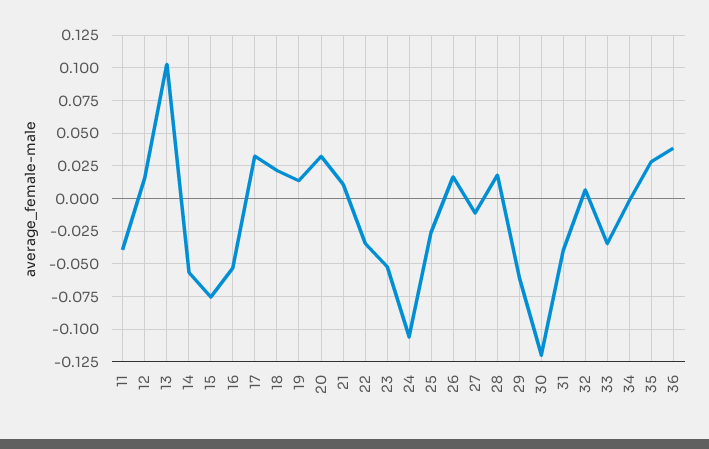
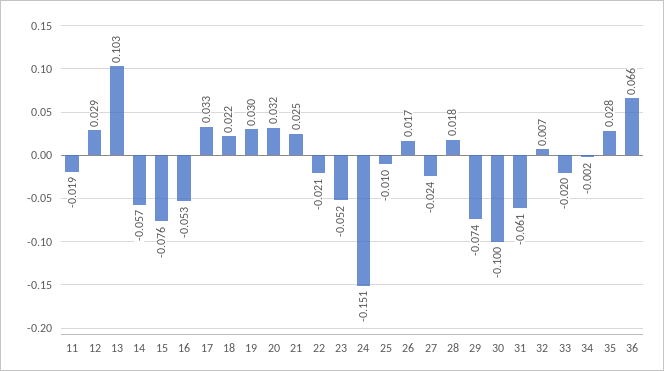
  {
-   "11": -0.04,
+   "11": -0.019,
-   "12": 0.015,
+   "12": 0.029,
    "13": 0.103,
    "14": -0.057,
    "15": -0.076,
    "16": -0.053,
    "17": 0.033,
    "18": 0.022,
-   "19": 0.015,
+   "19": 0.03,
    "20": 0.032,
-   "21": 0.01,
+   "21": 0.025,
-   "22": -0.035,
+   "22": -0.021,
    "23": -0.052,
-   "24": -0.105,
+   "24": -0.151,
-   "25": -0.025,
+   "25": -0.01,
    "26": 0.017,
-   "27": -0.01,
+   "27": -0.024,
    "28": 0.018,
-   "29": -0.06,
+   "29": -0.074,
-   "30": -0.12,
+   "30": -0.1,
-   "31": -0.04,
+   "31": -0.061,
    "32": 0.007,
-   "33": -0.035,
+   "33": -0.02,
    "34": -0.002,
    "35": 0.028,
-   "36": 0.04
+   "36": 0.066
  }

